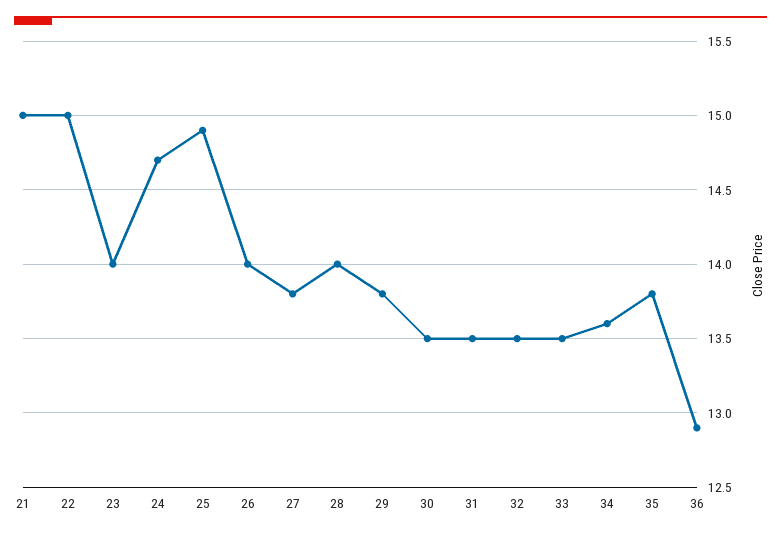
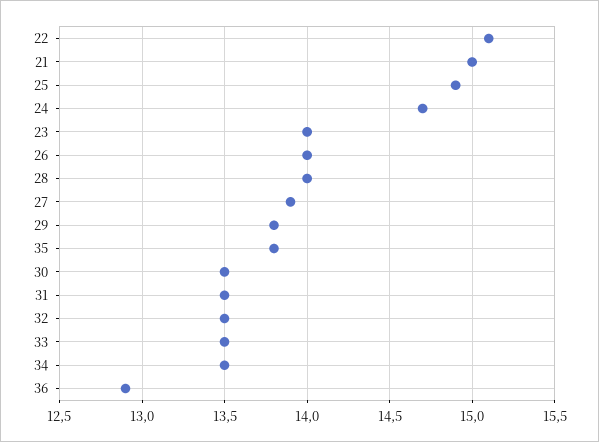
  {
    "21": 15,
-   "22": 15,
+   "22": 15.1,
    "23": 14,
    "24": 14.7,
    "25": 14.9,
    "26": 14,
-   "27": 13.8,
+   "27": 13.9,
    "28": 14,
    "29": 13.8,
    "30": 13.5,
    "31": 13.5,
    "32": 13.5,
    "33": 13.5,
-   "34": 13.6,
+   "34": 13.5,
    "35": 13.8,
    "36": 12.9
  }

